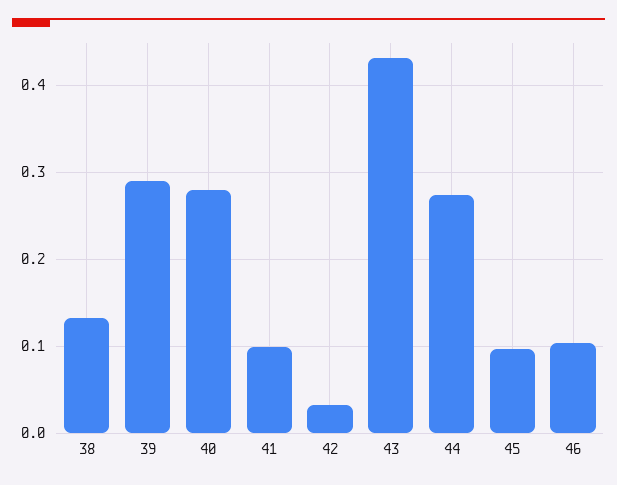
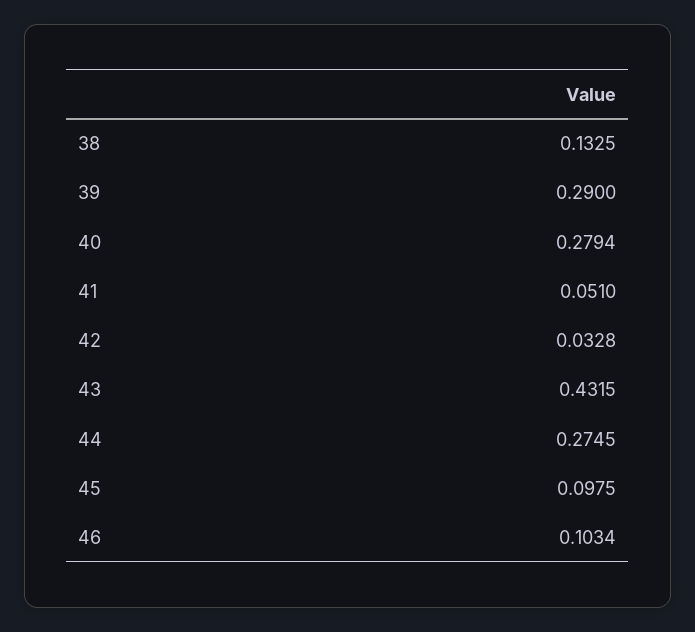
  {
    "38": 0.1325,
    "39": 0.29,
    "40": 0.2794,
-   "41": 0.1,
+   "41": 0.051,
    "42": 0.0328,
    "43": 0.4315,
    "44": 0.2745,
    "45": 0.0975,
    "46": 0.1034
  }

